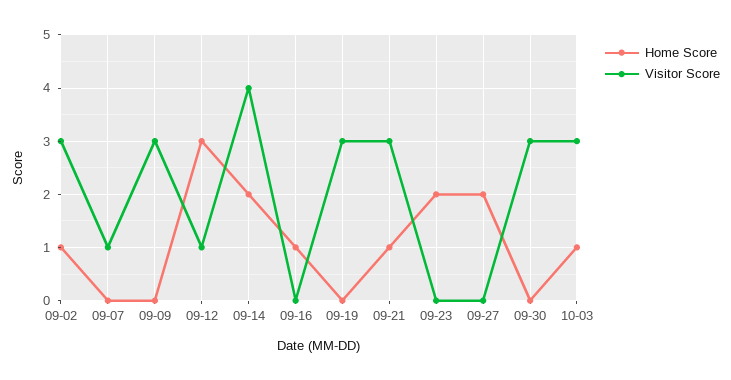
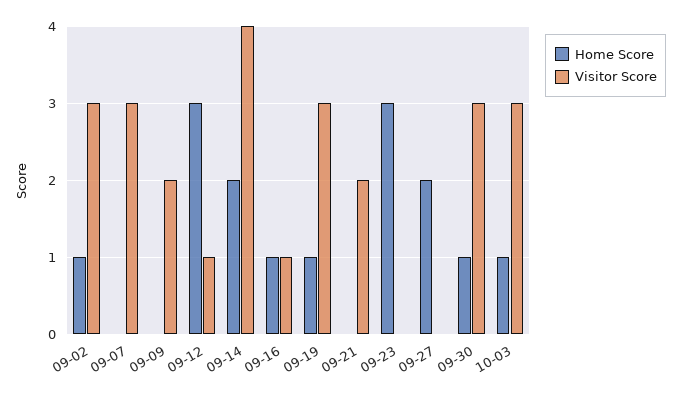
  {
    "Home Score": {
      "09-02": 1,
      "09-07": 0,
      "09-09": 0,
      "09-12": 3,
      "09-14": 2,
      "09-16": 1,
-     "09-19": 0,
+     "09-19": 1,
-     "09-21": 1,
+     "09-21": 0,
-     "09-23": 2,
+     "09-23": 3,
      "09-27": 2,
-     "09-30": 0,
+     "09-30": 1,
      "10-03": 1
    },
    "Visitor Score": {
      "09-02": 3,
-     "09-07": 1,
+     "09-07": 3,
-     "09-09": 3,
+     "09-09": 2,
      "09-12": 1,
      "09-14": 4,
-     "09-16": 0,
+     "09-16": 1,
      "09-19": 3,
-     "09-21": 3,
+     "09-21": 2,
      "09-23": 0,
      "09-27": 0,
      "09-30": 3,
      "10-03": 3
    }
  }

